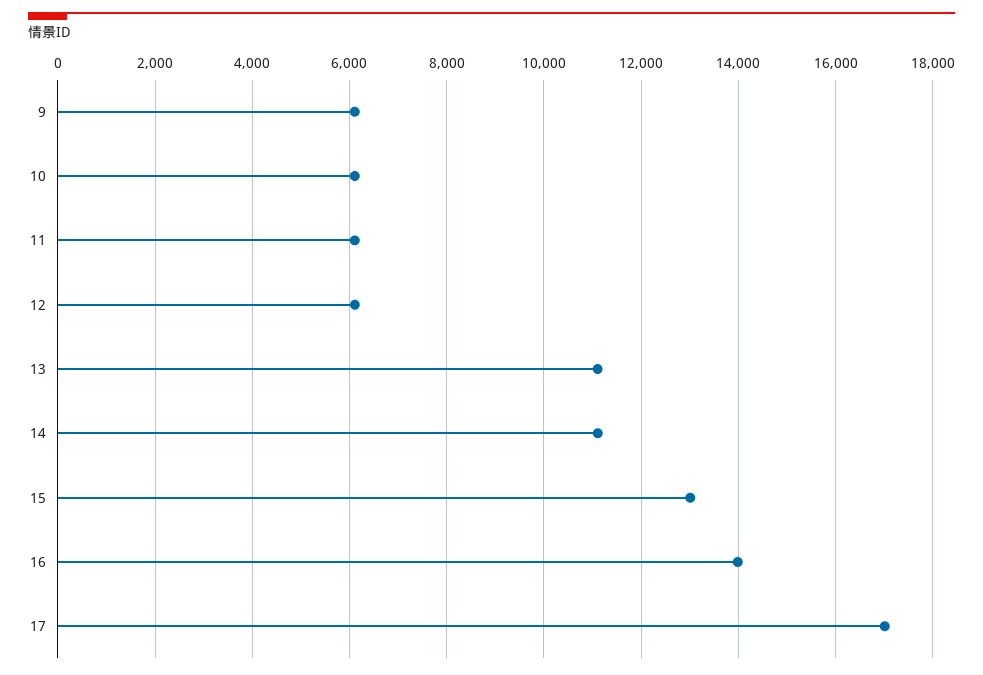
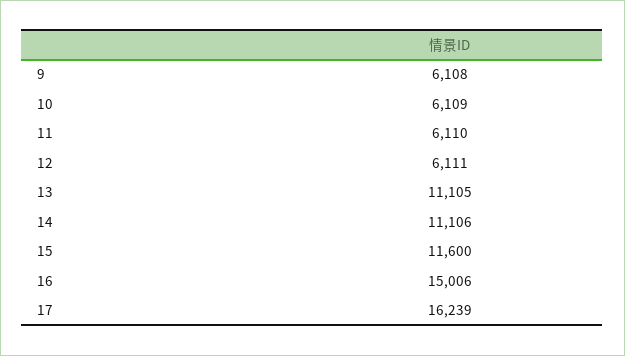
  {
    "9": 6108,
    "10": 6109,
    "11": 6110,
    "12": 6111,
    "13": 11105,
    "14": 11106,
-   "15": 13000,
+   "15": 11600,
-   "16": 14000,
+   "16": 15006,
-   "17": 17000
+   "17": 16239
  }

